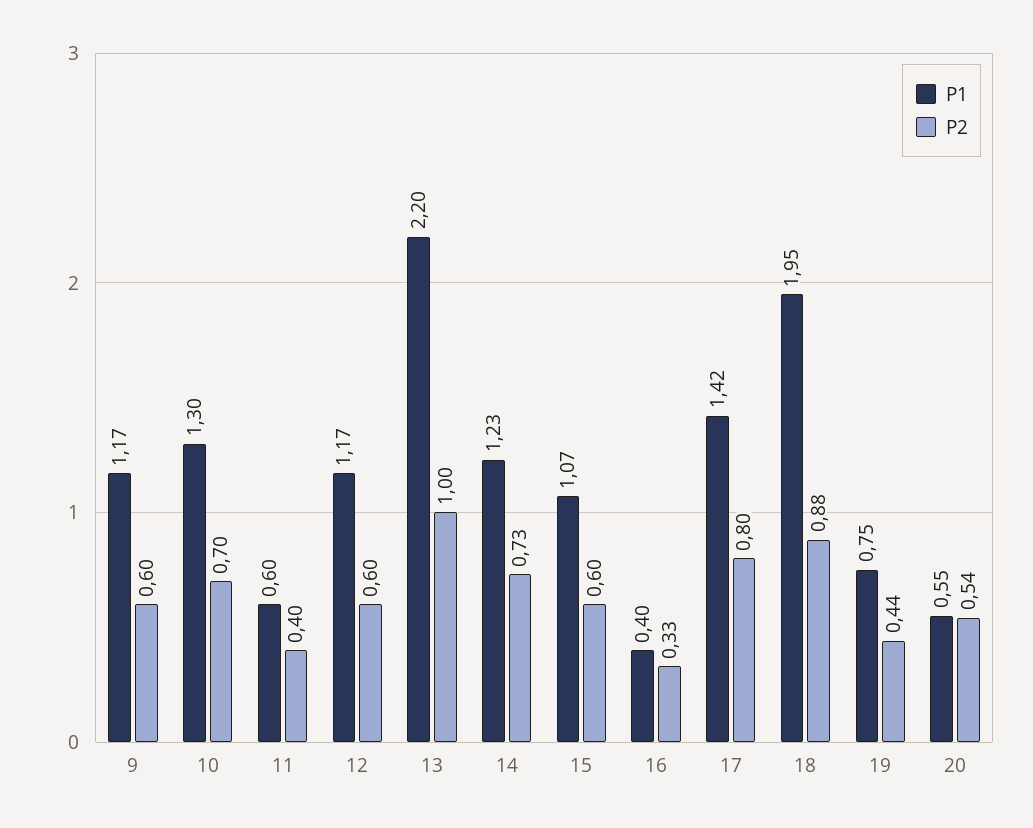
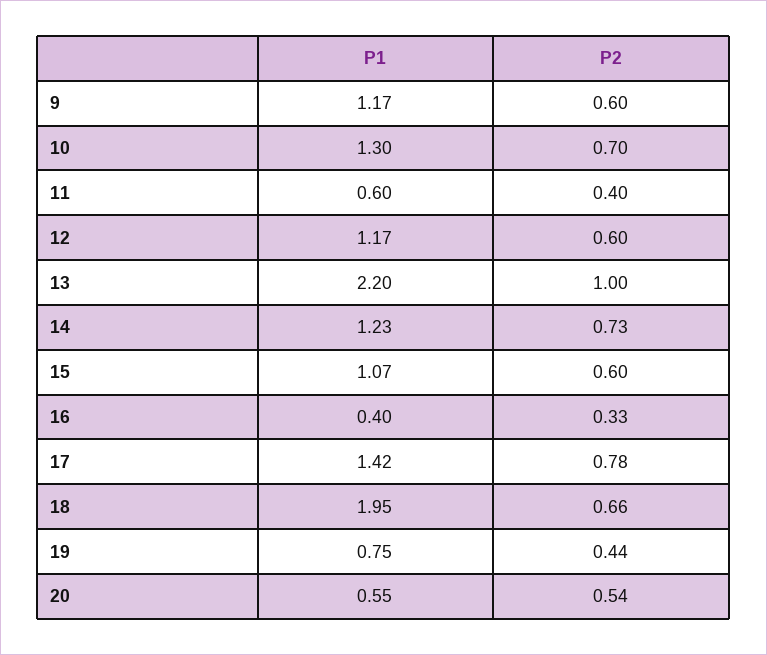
  {
    "P1": {
      "9": 1.17,
      "10": 1.3,
      "11": 0.6,
      "12": 1.17,
      "13": 2.2,
      "14": 1.23,
      "15": 1.07,
      "16": 0.4,
      "17": 1.42,
      "18": 1.95,
      "19": 0.75,
      "20": 0.55
    },
    "P2": {
      "9": 0.6,
      "10": 0.7,
      "11": 0.4,
      "12": 0.6,
      "13": 1,
      "14": 0.73,
      "15": 0.6,
      "16": 0.33,
-     "17": 0.8,
+     "17": 0.78,
-     "18": 0.88,
+     "18": 0.66,
      "19": 0.44,
      "20": 0.54
    }
  }

